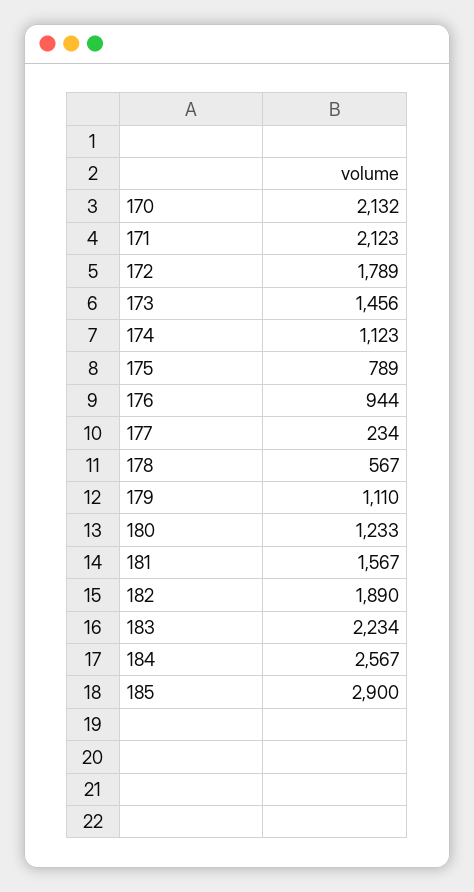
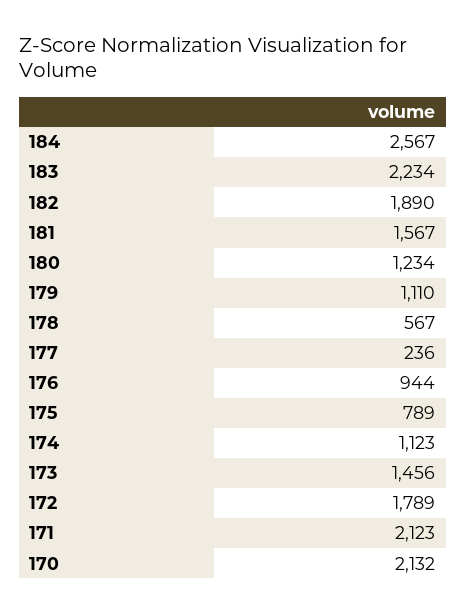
  {
    "170": 2132,
    "171": 2123,
    "172": 1789,
    "173": 1456,
    "174": 1123,
    "175": 789,
    "176": 944,
-   "177": 234,
+   "177": 236,
    "178": 567,
    "179": 1110,
-   "180": 1233,
+   "180": 1234,
    "181": 1567,
    "182": 1890,
    "183": 2234,
-   "184": 2567,
+   "184": 2567
-   "185": 2900
  }

